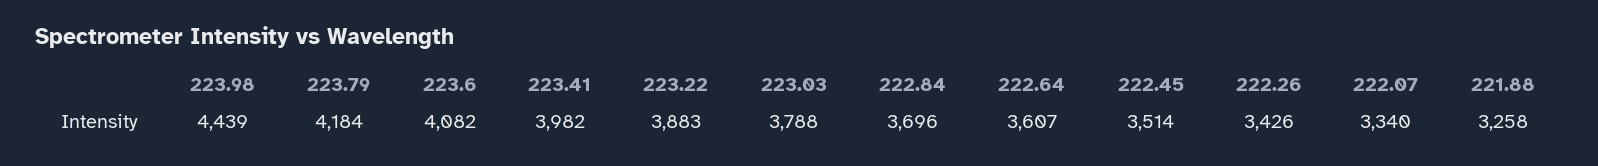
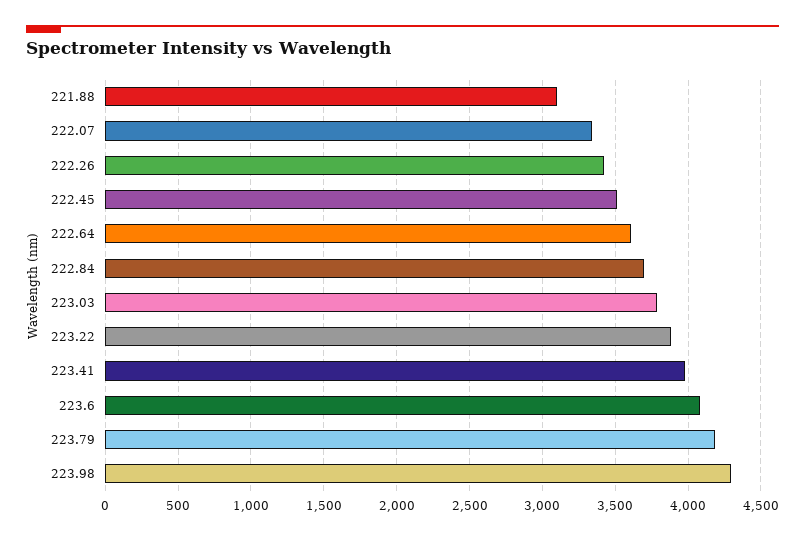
  {
-   "223.98": 4439,
+   "223.98": 4300,
    "223.79": 4184,
    "223.6": 4082,
    "223.41": 3982,
    "223.22": 3883,
    "223.03": 3788,
    "222.84": 3696,
    "222.64": 3607,
    "222.45": 3514,
    "222.26": 3426,
    "222.07": 3340,
-   "221.88": 3258
+   "221.88": 3100
  }

